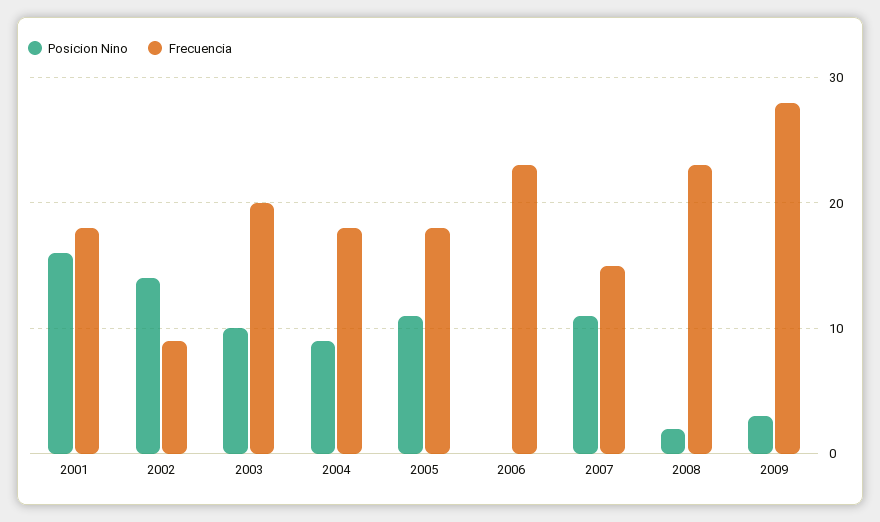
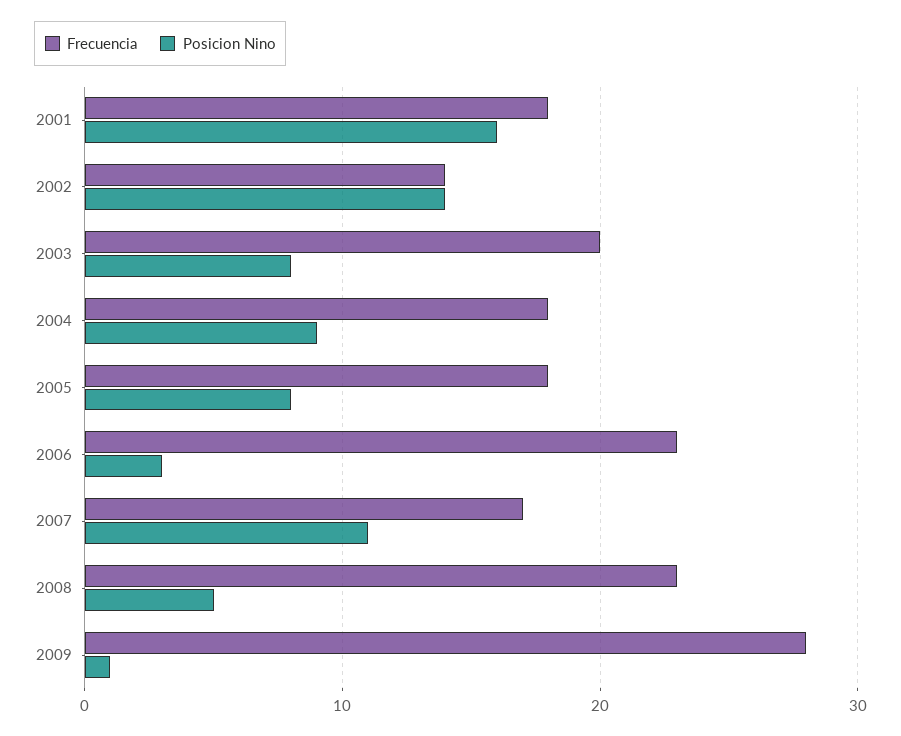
  {
    "Posicion Nino": {
      "2001": 16,
      "2002": 14,
-     "2003": 10,
+     "2003": 8,
      "2004": 9,
-     "2005": 11,
+     "2005": 8,
-     "2006": 0,
+     "2006": 3,
      "2007": 11,
-     "2008": 2,
+     "2008": 5,
-     "2009": 3
+     "2009": 1
    },
    "Frecuencia": {
      "2001": 18,
-     "2002": 9,
+     "2002": 14,
      "2003": 20,
      "2004": 18,
      "2005": 18,
      "2006": 23,
-     "2007": 15,
+     "2007": 17,
      "2008": 23,
      "2009": 28
    }
  }

